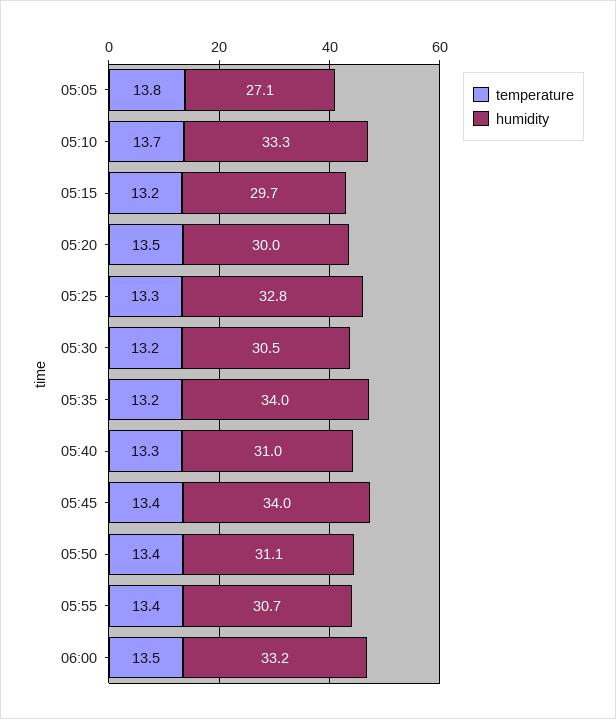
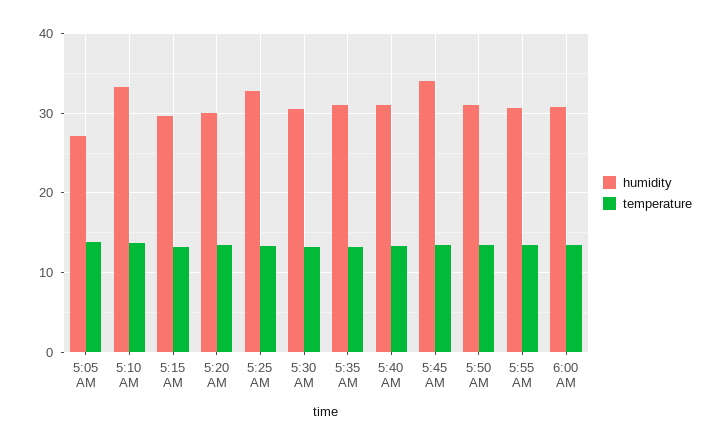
  {
    "temperature": {
      "05:05": 13.8,
      "05:10": 13.7,
      "05:15": 13.2,
      "05:20": 13.5,
      "05:25": 13.3,
      "05:30": 13.2,
      "05:35": 13.2,
      "05:40": 13.3,
      "05:45": 13.4,
      "05:50": 13.4,
      "05:55": 13.4,
      "06:00": 13.5
    },
    "humidity": {
      "05:05": 27.1,
      "05:10": 33.3,
      "05:15": 29.7,
      "05:20": 30,
      "05:25": 32.8,
      "05:30": 30.5,
-     "05:35": 34,
+     "05:35": 31,
      "05:40": 31,
      "05:45": 34,
      "05:50": 31.1,
      "05:55": 30.7,
-     "06:00": 33.2
+     "06:00": 31
    }
  }

